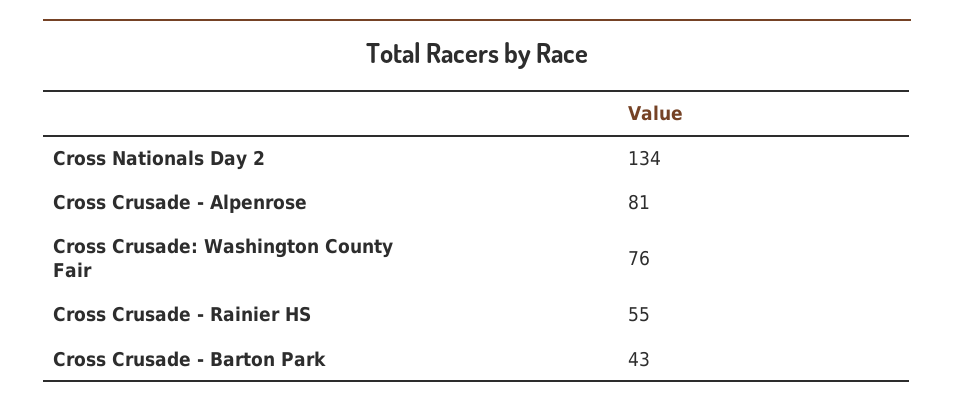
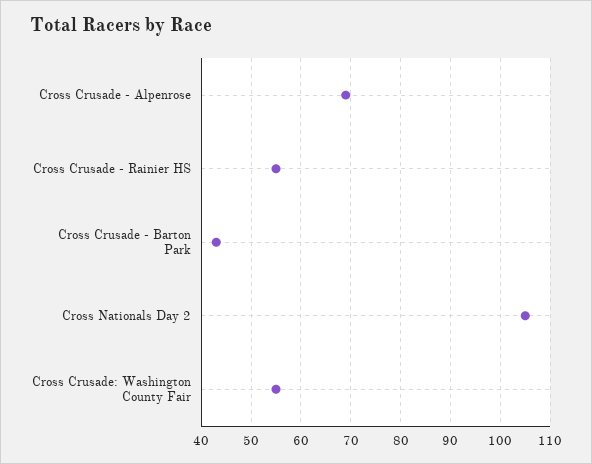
  {
-   "Cross Nationals Day 2": 134,
+   "Cross Nationals Day 2": 105,
-   "Cross Crusade - Alpenrose": 81,
+   "Cross Crusade - Alpenrose": 70,
-   "Cross Crusade: Washington County Fair": 76,
+   "Cross Crusade: Washington County Fair": 55,
    "Cross Crusade - Rainier HS": 55,
    "Cross Crusade - Barton Park": 43
  }

